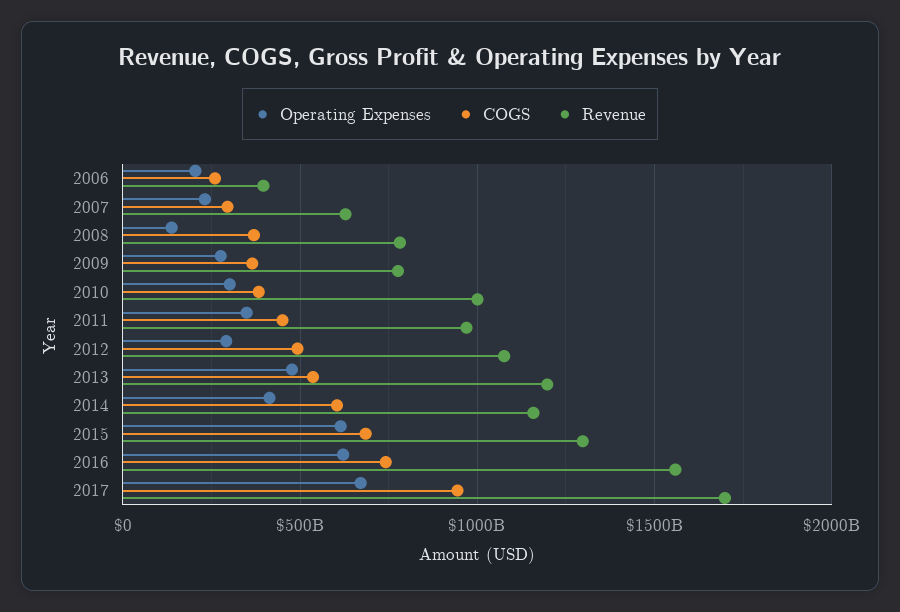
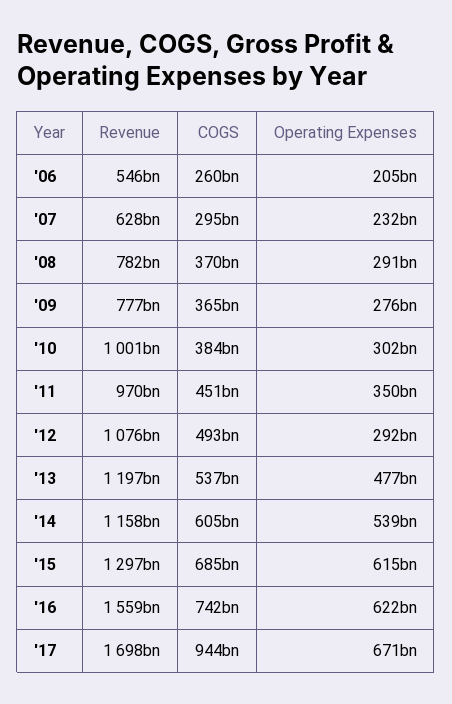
  {
    "Operating Expenses": {
      "2006": 205000000000,
      "2007": 232000000000,
-     "2008": 150000000000,
+     "2008": 291000000000,
      "2009": 276000000000,
      "2010": 302000000000,
      "2011": 350000000000,
      "2012": 292000000000,
      "2013": 477000000000,
-     "2014": 400000000000,
+     "2014": 539000000000,
      "2015": 615000000000,
      "2016": 622000000000,
      "2017": 671000000000
    },
    "COGS": {
      "2006": 260000000000,
      "2007": 295000000000,
      "2008": 370000000000,
      "2009": 365000000000,
      "2010": 384000000000,
      "2011": 451000000000,
      "2012": 493000000000,
      "2013": 537000000000,
      "2014": 605000000000,
      "2015": 685000000000,
      "2016": 742000000000,
      "2017": 944000000000
    },
    "Revenue": {
-     "2006": 400000000000,
+     "2006": 546000000000,
      "2007": 628000000000,
      "2008": 782000000000,
      "2009": 777000000000,
      "2010": 1001000000000,
      "2011": 970000000000,
      "2012": 1076000000000,
      "2013": 1197000000000,
      "2014": 1158000000000,
      "2015": 1297000000000,
      "2016": 1559000000000,
      "2017": 1698000000000
    }
  }

